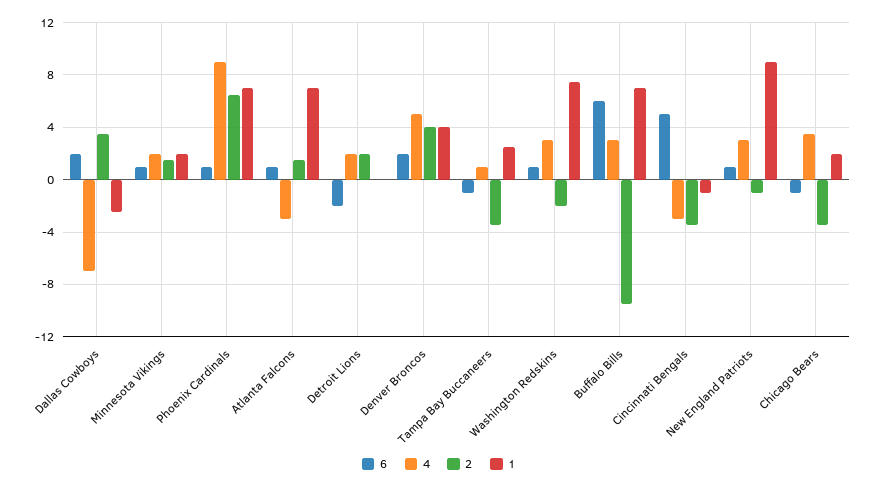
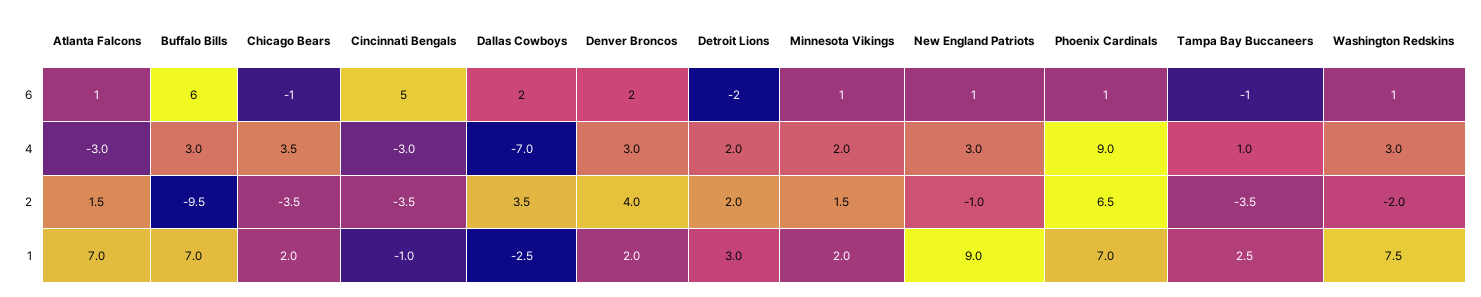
  {
    "6": {
      "Dallas Cowboys": 2,
      "Minnesota Vikings": 1,
      "Phoenix Cardinals": 1,
      "Atlanta Falcons": 1,
      "Detroit Lions": -2,
      "Denver Broncos": 2,
      "Tampa Bay Buccaneers": -1,
      "Washington Redskins": 1,
      "Buffalo Bills": 6,
      "Cincinnati Bengals": 5,
      "New England Patriots": 1,
      "Chicago Bears": -1
    },
    "4": {
      "Dallas Cowboys": -7,
      "Minnesota Vikings": 2,
      "Phoenix Cardinals": 9,
      "Atlanta Falcons": -3,
      "Detroit Lions": 2,
-     "Denver Broncos": 5,
+     "Denver Broncos": 3,
      "Tampa Bay Buccaneers": 1,
      "Washington Redskins": 3,
      "Buffalo Bills": 3,
      "Cincinnati Bengals": -3,
      "New England Patriots": 3,
      "Chicago Bears": 3.5
    },
    "2": {
      "Dallas Cowboys": 3.5,
      "Minnesota Vikings": 1.5,
      "Phoenix Cardinals": 6.5,
      "Atlanta Falcons": 1.5,
      "Detroit Lions": 2,
      "Denver Broncos": 4,
      "Tampa Bay Buccaneers": -3.5,
      "Washington Redskins": -2,
      "Buffalo Bills": -9.5,
      "Cincinnati Bengals": -3.5,
      "New England Patriots": -1,
      "Chicago Bears": -3.5
    },
    "1": {
      "Dallas Cowboys": -2.5,
      "Minnesota Vikings": 2,
      "Phoenix Cardinals": 7,
      "Atlanta Falcons": 7,
-     "Detroit Lions": 0,
+     "Detroit Lions": 3,
-     "Denver Broncos": 4,
+     "Denver Broncos": 2,
      "Tampa Bay Buccaneers": 2.5,
      "Washington Redskins": 7.5,
      "Buffalo Bills": 7,
      "Cincinnati Bengals": -1,
      "New England Patriots": 9,
      "Chicago Bears": 2
    }
  }

